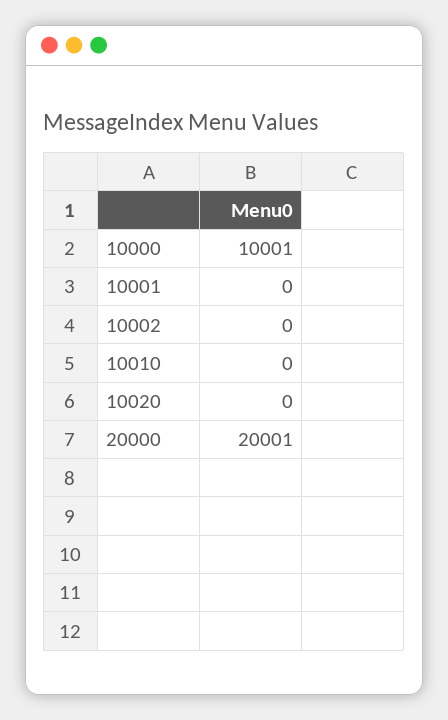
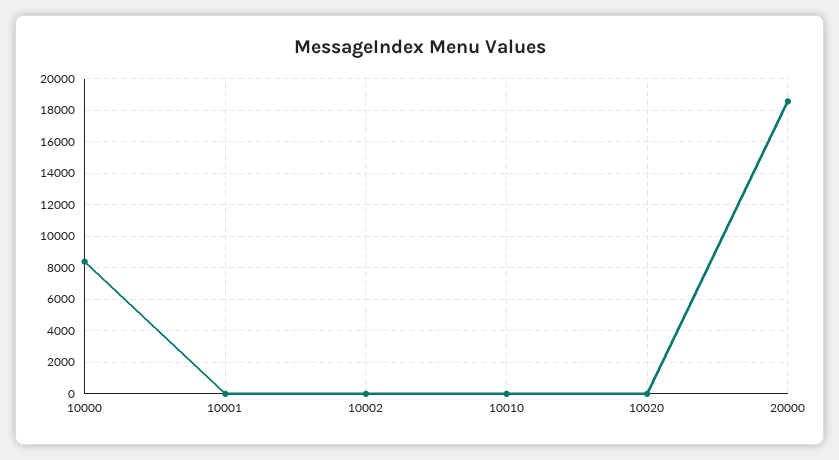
  {
-   "10000": 10001,
+   "10000": 8500,
    "10001": 0,
    "10002": 0,
    "10010": 0,
    "10020": 0,
-   "20000": 20001
+   "20000": 18500
  }

